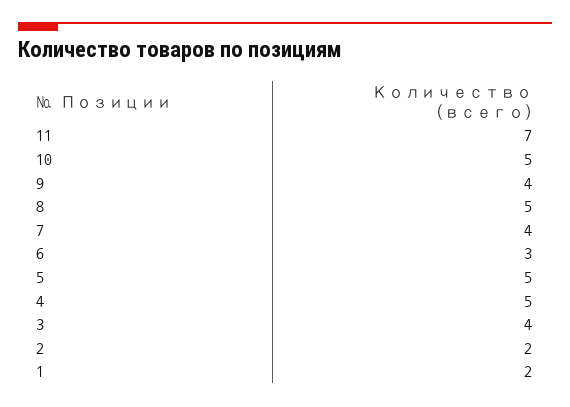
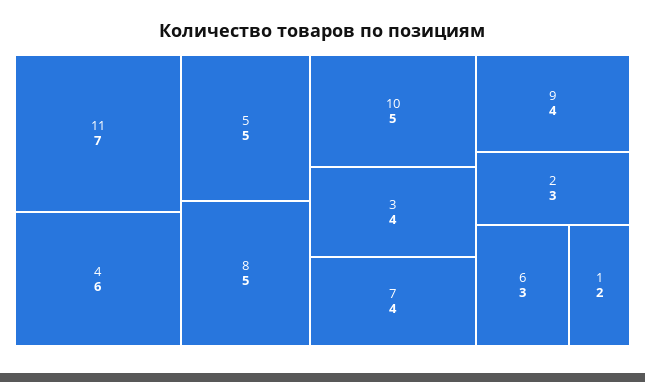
  {
    "11": 7,
    "10": 5,
    "9": 4,
    "8": 5,
    "7": 4,
    "6": 3,
    "5": 5,
-   "4": 5,
+   "4": 6,
    "3": 4,
-   "2": 2,
+   "2": 3,
    "1": 2
  }

